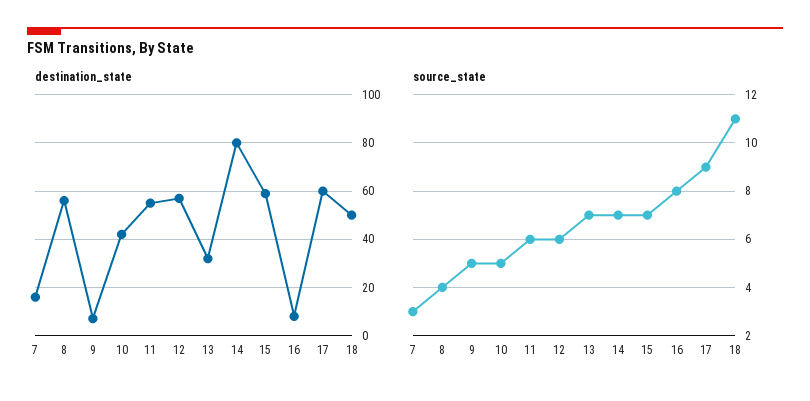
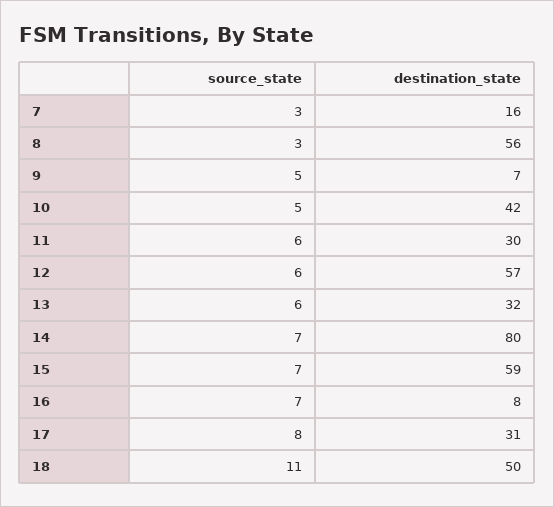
  {
    "destination_state": {
      "7": 16,
      "8": 56,
      "9": 7,
      "10": 42,
-     "11": 55,
+     "11": 30,
      "12": 57,
      "13": 32,
      "14": 80,
      "15": 59,
      "16": 8,
-     "17": 60,
+     "17": 31,
      "18": 50
    },
    "source_state": {
      "7": 3,
-     "8": 4,
+     "8": 3,
      "9": 5,
      "10": 5,
      "11": 6,
      "12": 6,
-     "13": 7,
+     "13": 6,
      "14": 7,
      "15": 7,
-     "16": 8,
+     "16": 7,
-     "17": 9,
+     "17": 8,
      "18": 11
    }
  }

